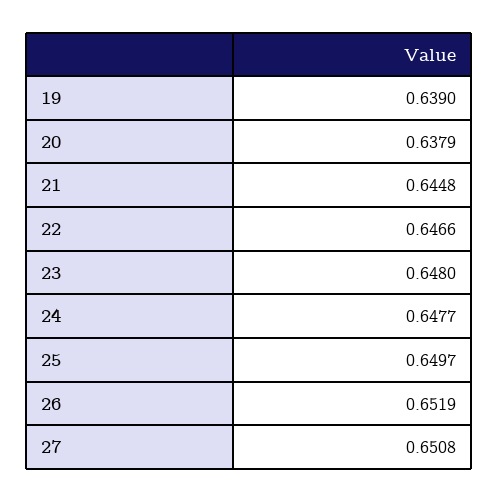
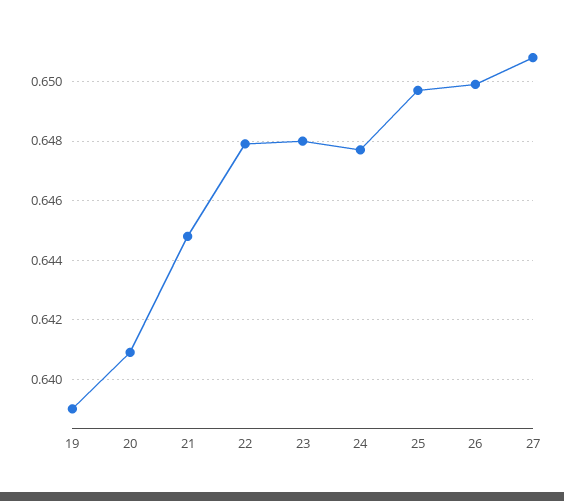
  {
    "19": 0.639,
-   "20": 0.6379,
+   "20": 0.641,
    "21": 0.6448,
-   "22": 0.6466,
+   "22": 0.648,
    "23": 0.648,
    "24": 0.6477,
    "25": 0.6497,
-   "26": 0.6519,
+   "26": 0.65,
    "27": 0.6508
  }

